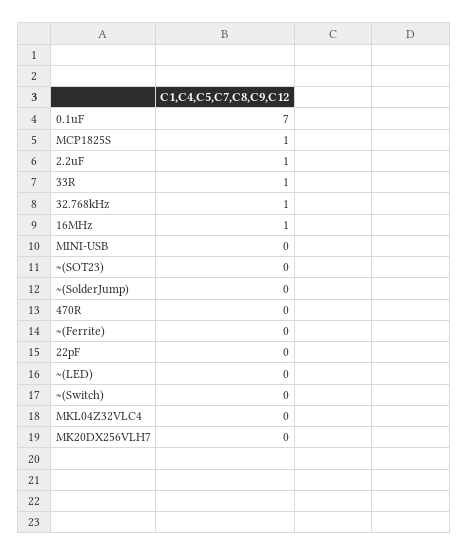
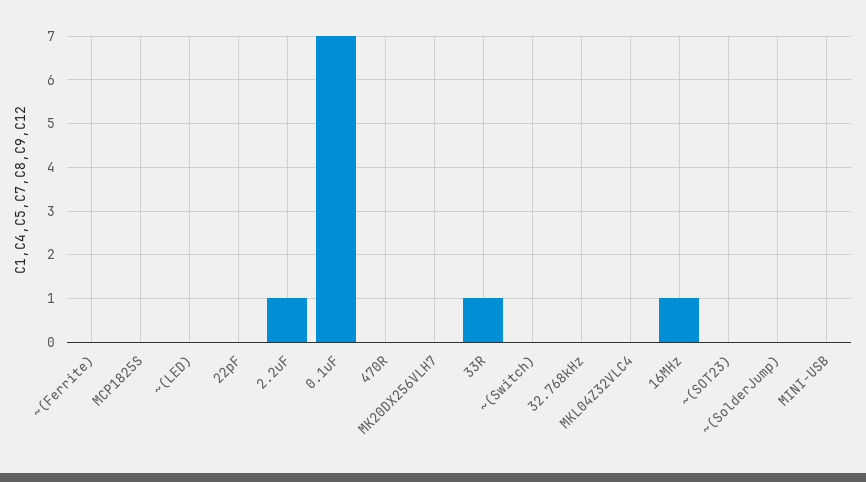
  {
    "0.1uF": 7,
-   "MCP1825S": 1,
+   "MCP1825S": 0,
    "2.2uF": 1,
    "33R": 1,
-   "32.768kHz": 1,
+   "32.768kHz": 0,
    "16MHz": 1,
    "MINI-USB": 0,
    "~(SOT23)": 0,
    "~(SolderJump)": 0,
    "470R": 0,
    "~(Ferrite)": 0,
    "22pF": 0,
    "~(LED)": 0,
    "~(Switch)": 0,
    "MKL04Z32VLC4": 0,
    "MK20DX256VLH7": 0
  }

